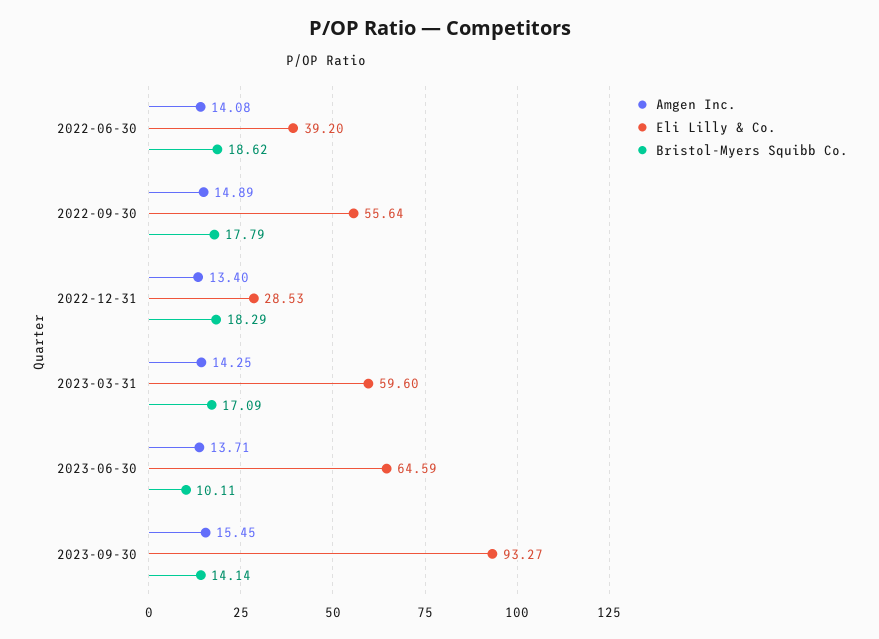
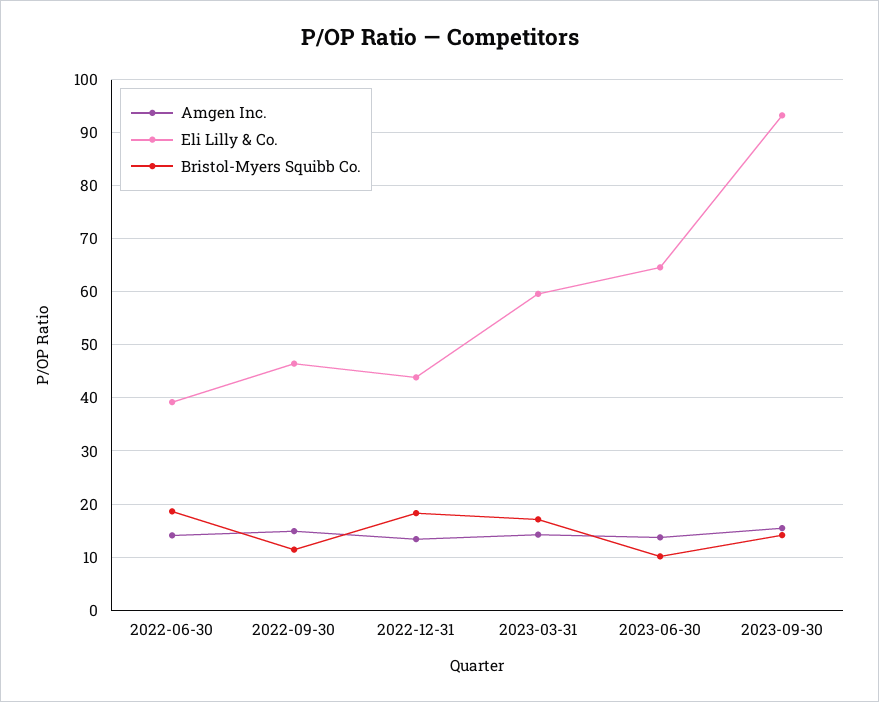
  {
    "Amgen Inc.": {
      "2022-06-30": 14.08,
      "2022-09-30": 14.89,
      "2022-12-31": 13.4,
      "2023-03-31": 14.25,
      "2023-06-30": 13.71,
      "2023-09-30": 15.45
    },
    "Eli Lilly & Co.": {
      "2022-06-30": 39.2,
-     "2022-09-30": 55.64,
+     "2022-09-30": 46,
-     "2022-12-31": 28.53,
+     "2022-12-31": 44,
      "2023-03-31": 59.6,
      "2023-06-30": 64.59,
      "2023-09-30": 93.27
    },
    "Bristol-Myers Squibb Co.": {
      "2022-06-30": 18.62,
-     "2022-09-30": 17.79,
+     "2022-09-30": 12,
      "2022-12-31": 18.29,
      "2023-03-31": 17.09,
      "2023-06-30": 10.11,
      "2023-09-30": 14.14
    }
  }

